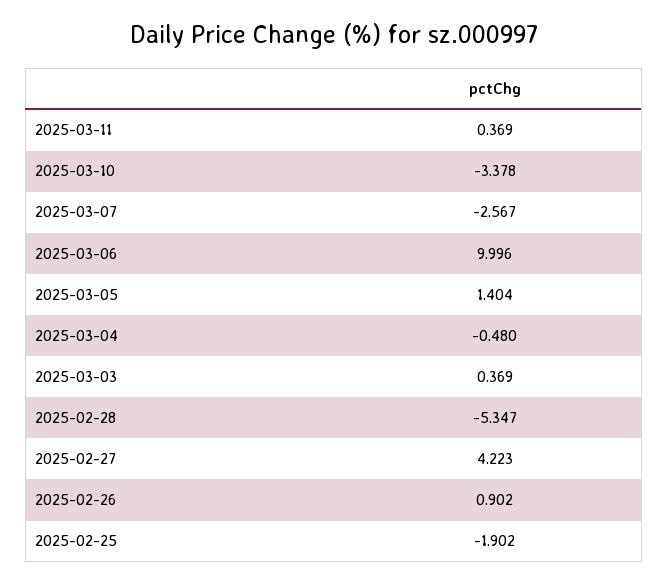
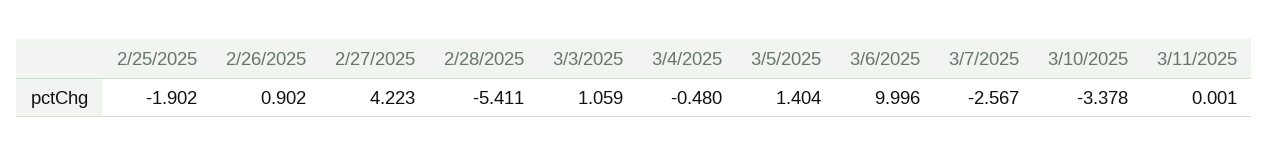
  {
-   "2025-03-11": 0.369,
+   "2025-03-11": 0.001,
    "2025-03-10": -3.378,
    "2025-03-07": -2.567,
    "2025-03-06": 9.996,
    "2025-03-05": 1.404,
    "2025-03-04": -0.48,
-   "2025-03-03": 0.369,
+   "2025-03-03": 1.059,
-   "2025-02-28": -5.347,
+   "2025-02-28": -5.411,
    "2025-02-27": 4.223,
    "2025-02-26": 0.902,
    "2025-02-25": -1.902
  }

